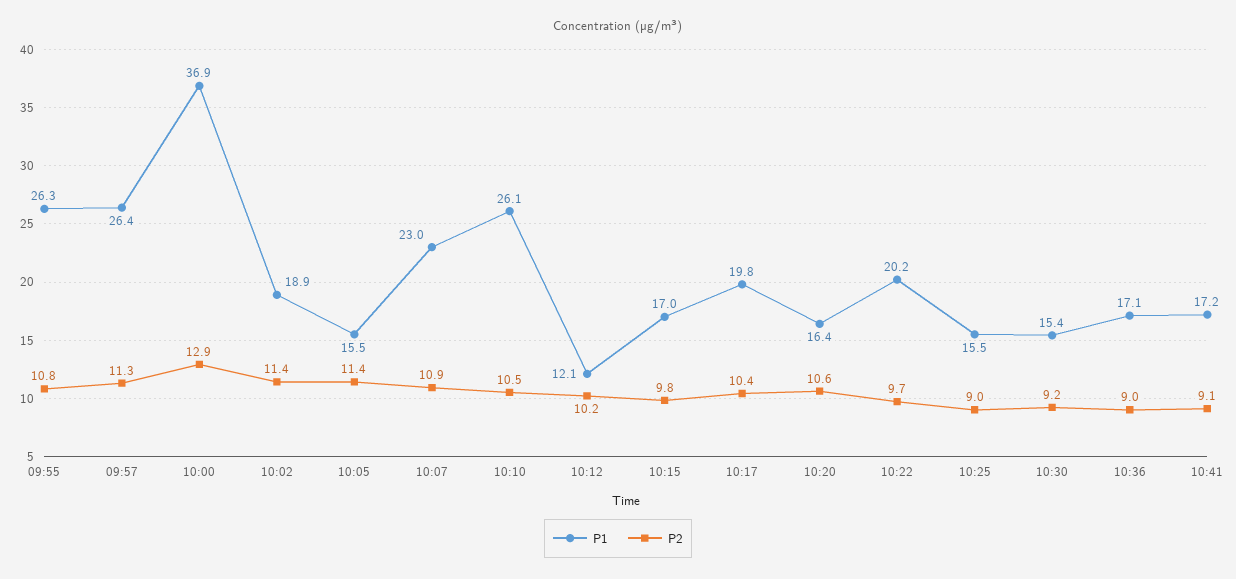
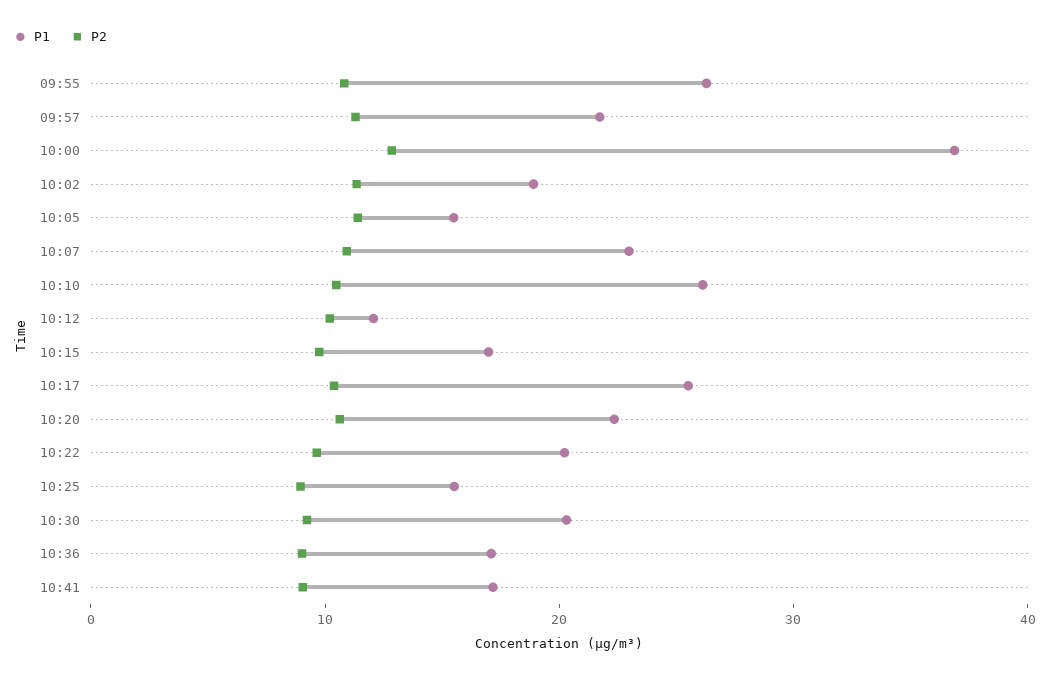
  {
    "P1": {
      "09:55": 26.3,
-     "09:57": 26.4,
+     "09:57": 22,
      "10:00": 36.9,
      "10:02": 18.9,
      "10:05": 15.5,
      "10:07": 23,
      "10:10": 26.1,
      "10:12": 12.1,
      "10:15": 17,
-     "10:17": 19.8,
+     "10:17": 26,
-     "10:20": 16.4,
+     "10:20": 22,
      "10:22": 20.2,
      "10:25": 15.5,
-     "10:30": 15.4,
+     "10:30": 20,
      "10:36": 17.1,
      "10:41": 17.2
    },
    "P2": {
      "09:55": 10.8,
      "09:57": 11.3,
      "10:00": 12.9,
      "10:02": 11.4,
      "10:05": 11.4,
      "10:07": 10.9,
      "10:10": 10.5,
      "10:12": 10.2,
      "10:15": 9.8,
      "10:17": 10.4,
      "10:20": 10.6,
      "10:22": 9.7,
      "10:25": 9,
      "10:30": 9.2,
      "10:36": 9,
      "10:41": 9.1
    }
  }

